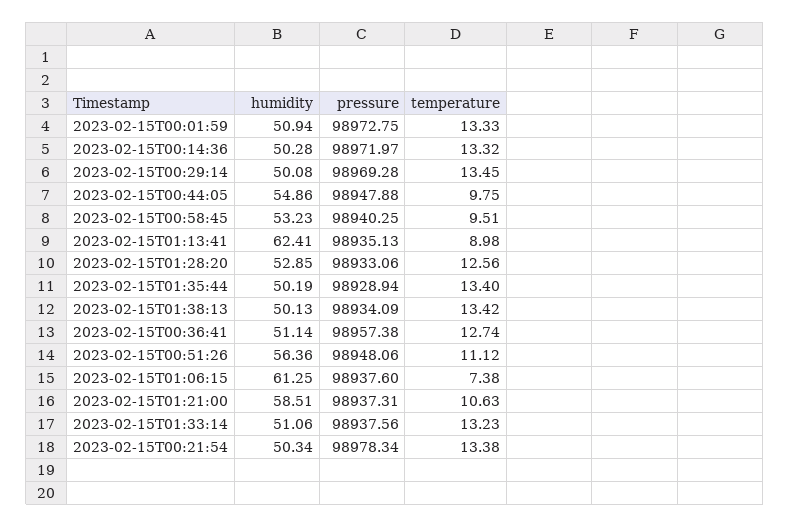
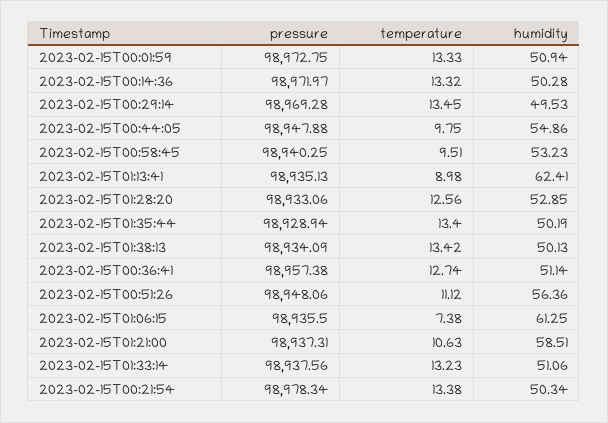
  {
    "humidity": {
      "2023-02-15T00:01:59": 50.94,
      "2023-02-15T00:14:36": 50.28,
-     "2023-02-15T00:29:14": 50.08,
+     "2023-02-15T00:29:14": 49.53,
      "2023-02-15T00:44:05": 54.86,
      "2023-02-15T00:58:45": 53.23,
      "2023-02-15T01:13:41": 62.41,
      "2023-02-15T01:28:20": 52.85,
      "2023-02-15T01:35:44": 50.19,
      "2023-02-15T01:38:13": 50.13,
      "2023-02-15T00:36:41": 51.14,
      "2023-02-15T00:51:26": 56.36,
      "2023-02-15T01:06:15": 61.25,
      "2023-02-15T01:21:00": 58.51,
      "2023-02-15T01:33:14": 51.06,
      "2023-02-15T00:21:54": 50.34
    },
    "pressure": {
      "2023-02-15T00:01:59": 98972.75,
      "2023-02-15T00:14:36": 98971.97,
      "2023-02-15T00:29:14": 98969.28,
      "2023-02-15T00:44:05": 98947.88,
      "2023-02-15T00:58:45": 98940.25,
      "2023-02-15T01:13:41": 98935.13,
      "2023-02-15T01:28:20": 98933.06,
      "2023-02-15T01:35:44": 98928.94,
      "2023-02-15T01:38:13": 98934.09,
      "2023-02-15T00:36:41": 98957.38,
      "2023-02-15T00:51:26": 98948.06,
-     "2023-02-15T01:06:15": 98937.6,
+     "2023-02-15T01:06:15": 98935.5,
      "2023-02-15T01:21:00": 98937.31,
      "2023-02-15T01:33:14": 98937.56,
      "2023-02-15T00:21:54": 98978.34
    },
    "temperature": {
      "2023-02-15T00:01:59": 13.33,
      "2023-02-15T00:14:36": 13.32,
      "2023-02-15T00:29:14": 13.45,
      "2023-02-15T00:44:05": 9.75,
      "2023-02-15T00:58:45": 9.51,
      "2023-02-15T01:13:41": 8.98,
      "2023-02-15T01:28:20": 12.56,
      "2023-02-15T01:35:44": 13.4,
      "2023-02-15T01:38:13": 13.42,
      "2023-02-15T00:36:41": 12.74,
      "2023-02-15T00:51:26": 11.12,
      "2023-02-15T01:06:15": 7.38,
      "2023-02-15T01:21:00": 10.63,
      "2023-02-15T01:33:14": 13.23,
      "2023-02-15T00:21:54": 13.38
    }
  }

